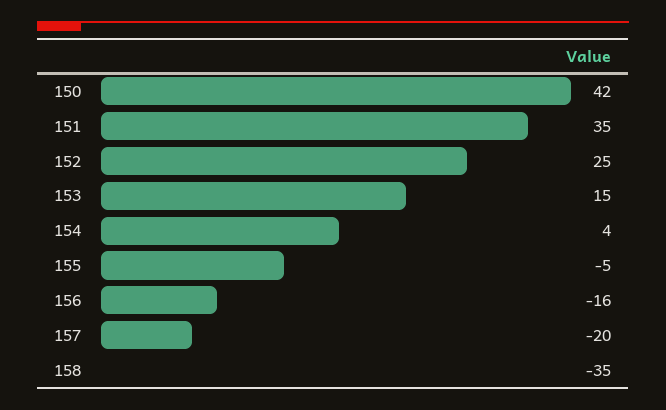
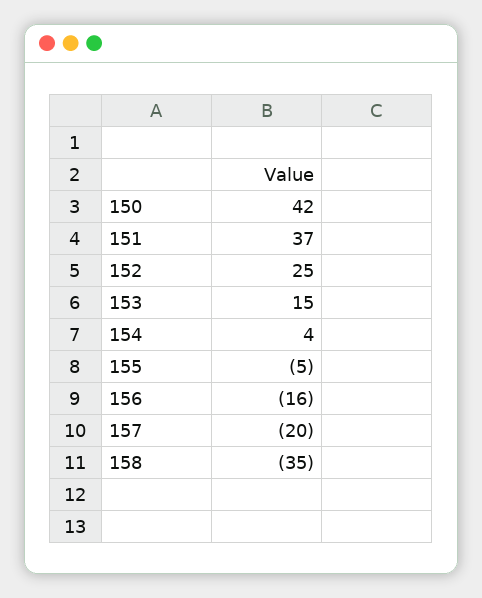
  {
    "150": 42,
-   "151": 35,
+   "151": 37,
    "152": 25,
    "153": 15,
    "154": 4,
    "155": -5,
    "156": -16,
    "157": -20,
    "158": -35
  }

